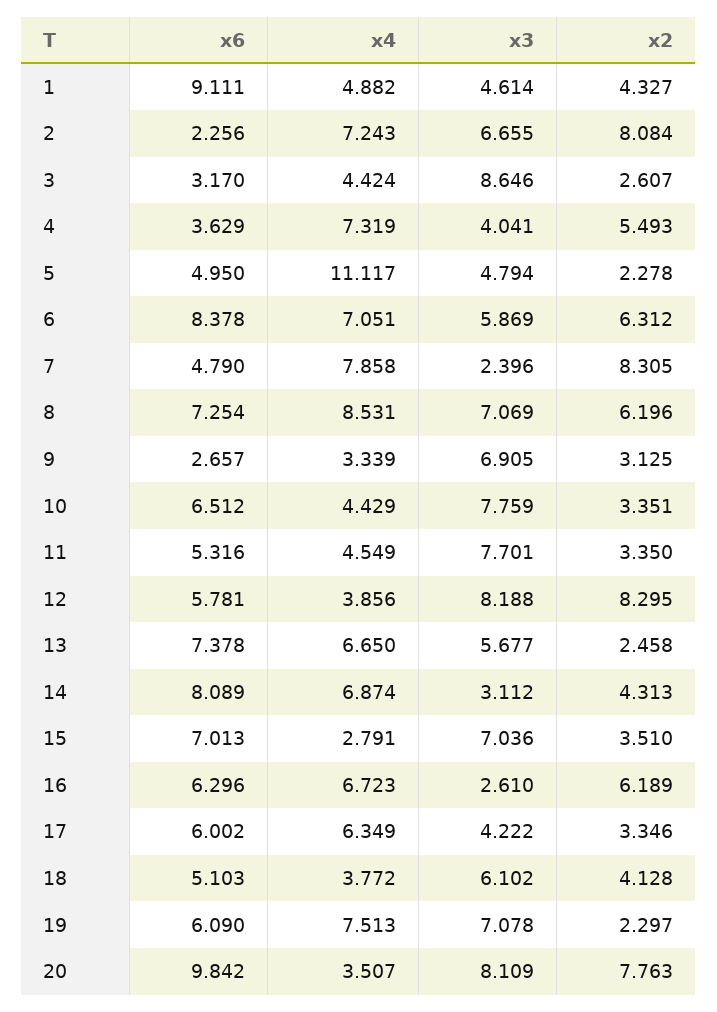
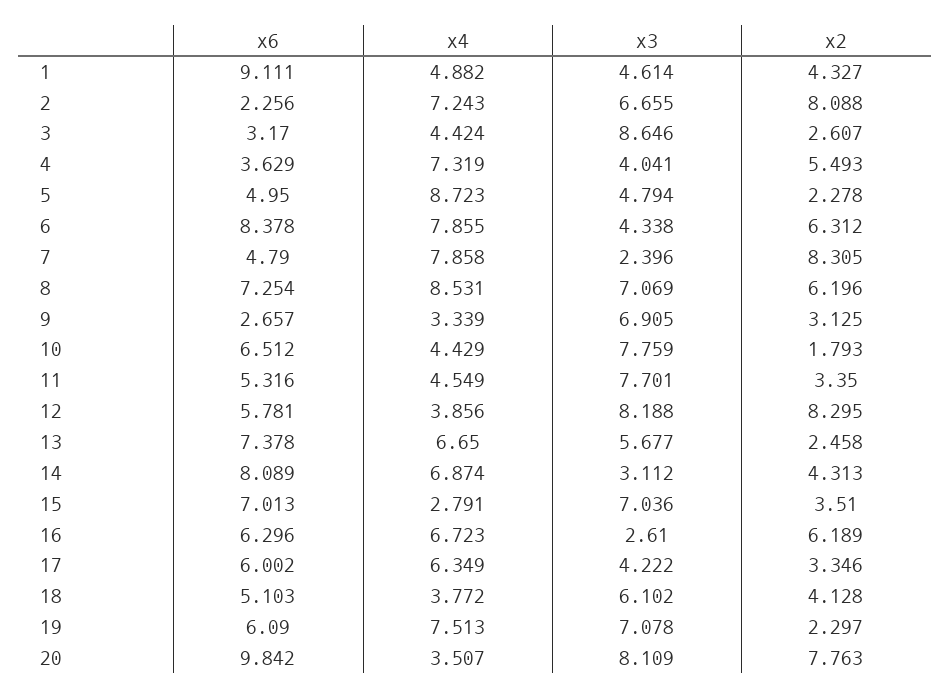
  {
    "x6": {
      "1": 9.111,
      "2": 2.256,
      "3": 3.17,
      "4": 3.629,
      "5": 4.95,
      "6": 8.378,
      "7": 4.79,
      "8": 7.254,
      "9": 2.657,
      "10": 6.512,
      "11": 5.316,
      "12": 5.781,
      "13": 7.378,
      "14": 8.089,
      "15": 7.013,
      "16": 6.296,
      "17": 6.002,
      "18": 5.103,
      "19": 6.09,
      "20": 9.842
    },
    "x4": {
      "1": 4.882,
      "2": 7.243,
      "3": 4.424,
      "4": 7.319,
-     "5": 11.117,
+     "5": 8.723,
-     "6": 7.051,
+     "6": 7.855,
      "7": 7.858,
      "8": 8.531,
      "9": 3.339,
      "10": 4.429,
      "11": 4.549,
      "12": 3.856,
      "13": 6.65,
      "14": 6.874,
      "15": 2.791,
      "16": 6.723,
      "17": 6.349,
      "18": 3.772,
      "19": 7.513,
      "20": 3.507
    },
    "x3": {
      "1": 4.614,
      "2": 6.655,
      "3": 8.646,
      "4": 4.041,
      "5": 4.794,
-     "6": 5.869,
+     "6": 4.338,
      "7": 2.396,
      "8": 7.069,
      "9": 6.905,
      "10": 7.759,
      "11": 7.701,
      "12": 8.188,
      "13": 5.677,
      "14": 3.112,
      "15": 7.036,
      "16": 2.61,
      "17": 4.222,
      "18": 6.102,
      "19": 7.078,
      "20": 8.109
    },
    "x2": {
      "1": 4.327,
-     "2": 8.084,
+     "2": 8.088,
      "3": 2.607,
      "4": 5.493,
      "5": 2.278,
      "6": 6.312,
      "7": 8.305,
      "8": 6.196,
      "9": 3.125,
-     "10": 3.351,
+     "10": 1.793,
      "11": 3.35,
      "12": 8.295,
      "13": 2.458,
      "14": 4.313,
      "15": 3.51,
      "16": 6.189,
      "17": 3.346,
      "18": 4.128,
      "19": 2.297,
      "20": 7.763
    }
  }

